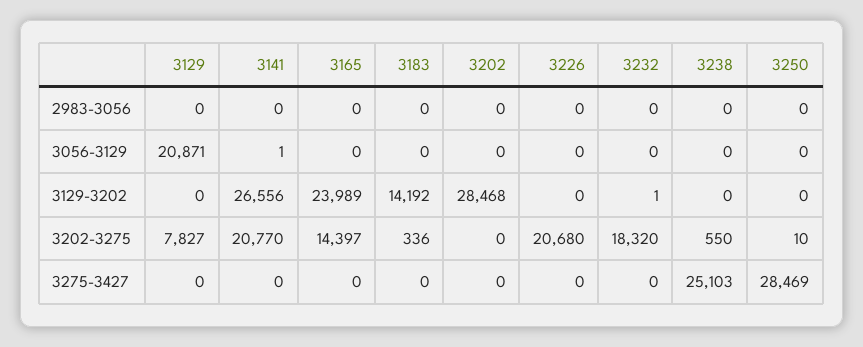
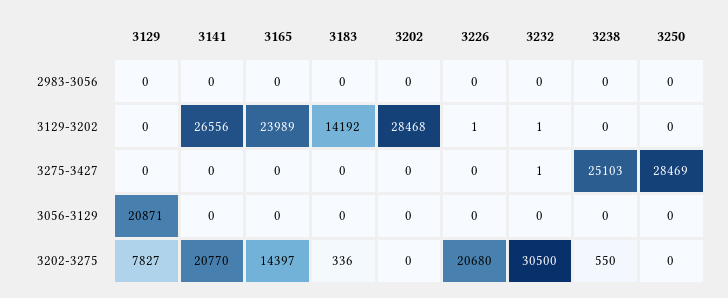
  {
    "3129": {
      "2983-3056": 0,
      "3056-3129": 20871,
      "3129-3202": 0,
      "3202-3275": 7827,
      "3275-3427": 0
    },
    "3141": {
      "2983-3056": 0,
-     "3056-3129": 1,
+     "3056-3129": 0,
      "3129-3202": 26556,
      "3202-3275": 20770,
      "3275-3427": 0
    },
    "3165": {
      "2983-3056": 0,
      "3056-3129": 0,
      "3129-3202": 23989,
      "3202-3275": 14397,
      "3275-3427": 0
    },
    "3183": {
      "2983-3056": 0,
      "3056-3129": 0,
      "3129-3202": 14192,
      "3202-3275": 336,
      "3275-3427": 0
    },
    "3202": {
      "2983-3056": 0,
      "3056-3129": 0,
      "3129-3202": 28468,
      "3202-3275": 0,
      "3275-3427": 0
    },
    "3226": {
      "2983-3056": 0,
      "3056-3129": 0,
-     "3129-3202": 0,
+     "3129-3202": 1,
      "3202-3275": 20680,
      "3275-3427": 0
    },
    "3232": {
      "2983-3056": 0,
      "3056-3129": 0,
      "3129-3202": 1,
-     "3202-3275": 18320,
+     "3202-3275": 30500,
-     "3275-3427": 0
+     "3275-3427": 1
    },
    "3238": {
      "2983-3056": 0,
      "3056-3129": 0,
      "3129-3202": 0,
      "3202-3275": 550,
      "3275-3427": 25103
    },
    "3250": {
      "2983-3056": 0,
      "3056-3129": 0,
      "3129-3202": 0,
-     "3202-3275": 10,
+     "3202-3275": 0,
      "3275-3427": 28469
    }
  }

